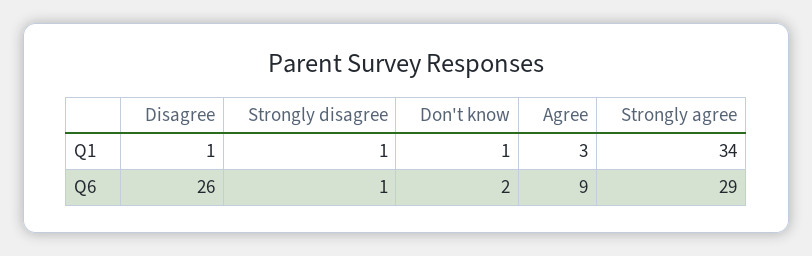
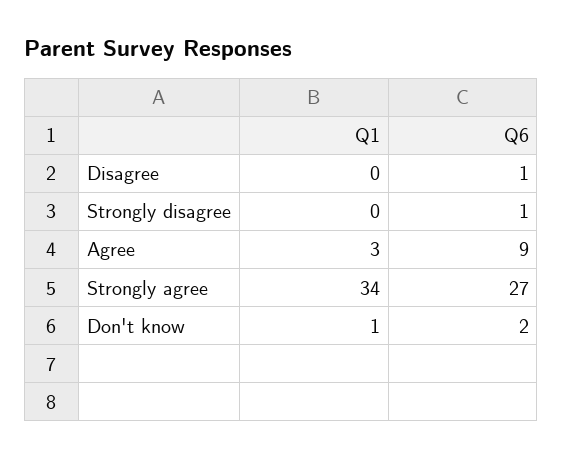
  {
    "Disagree": {
-     "Q1": 1,
+     "Q1": 0,
-     "Q6": 26
+     "Q6": 1
    },
    "Strongly disagree": {
-     "Q1": 1,
+     "Q1": 0,
      "Q6": 1
    },
    "Don't know": {
      "Q1": 1,
      "Q6": 2
    },
    "Agree": {
      "Q1": 3,
      "Q6": 9
    },
    "Strongly agree": {
      "Q1": 34,
-     "Q6": 29
+     "Q6": 27
    }
  }

